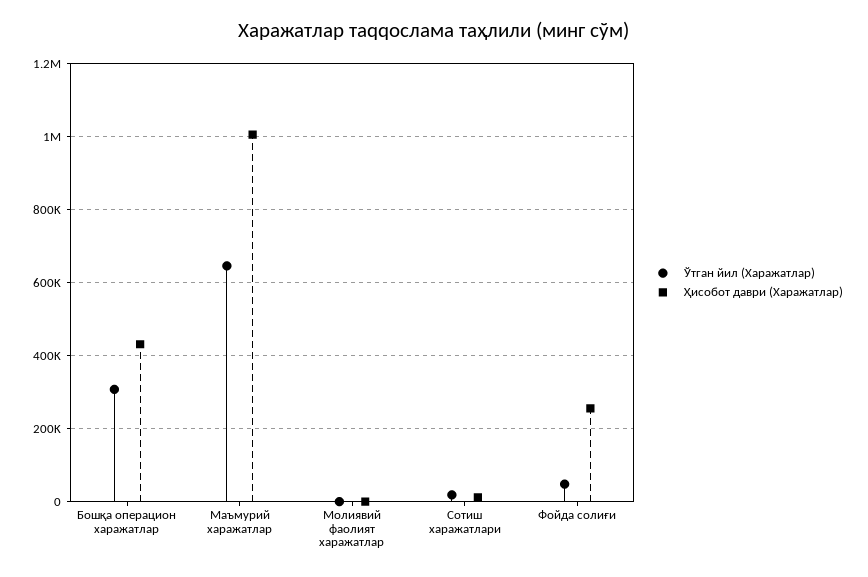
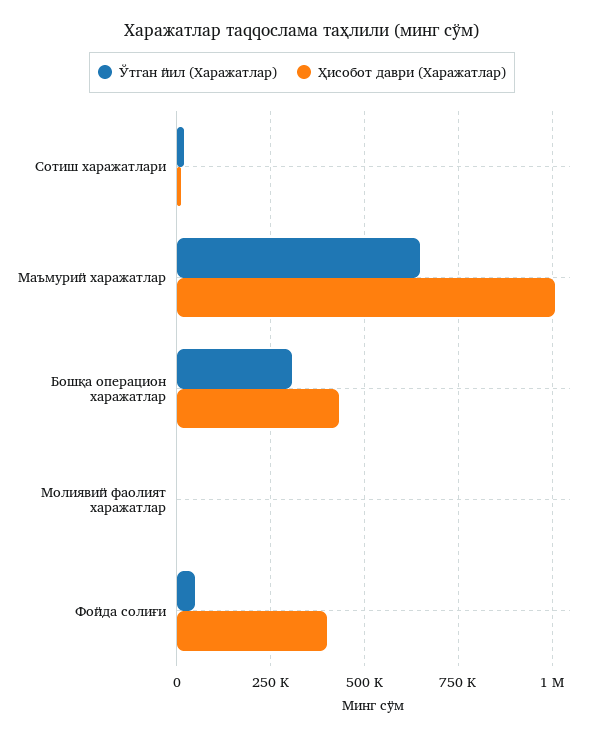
  {
    "Ўтган йил (Харажатлар)": {
      "Бошқа операцион харажатлар": 300000,
      "Маъмурий харажатлар": 640000,
      "Молиявий фаолият харажатлар": 0,
      "Сотиш харажатлари": 20000,
      "Фойда солиғи": 40000
    },
    "Ҳисобот даври (Харажатлар)": {
      "Бошқа операцион харажатлар": 440000,
      "Маъмурий харажатлар": 1000000,
      "Молиявий фаолият харажатлар": 0,
      "Сотиш харажатлари": 20000,
-     "Фойда солиғи": 260000
+     "Фойда солиғи": 400000
    }
  }

